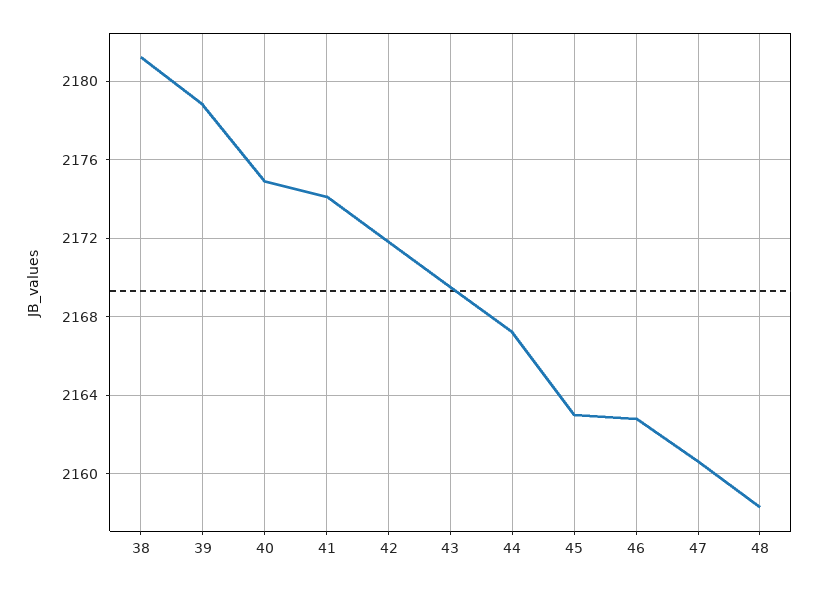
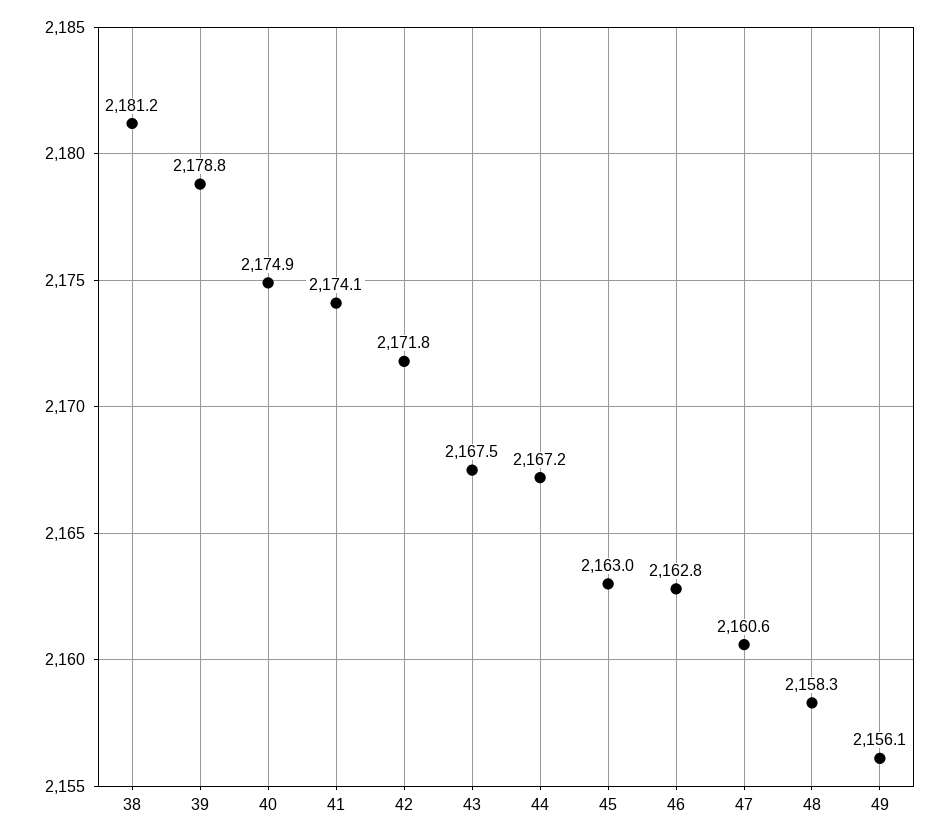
  {
    "38": 2181.2,
    "39": 2178.8,
    "40": 2174.9,
    "41": 2174.1,
    "42": 2171.8,
-   "43": 2169.5,
+   "43": 2167.5,
    "44": 2167.2,
    "45": 2163,
    "46": 2162.8,
    "47": 2160.6,
-   "48": 2158.3
+   "48": 2158.3,
+   "49": 2156.1
  }

